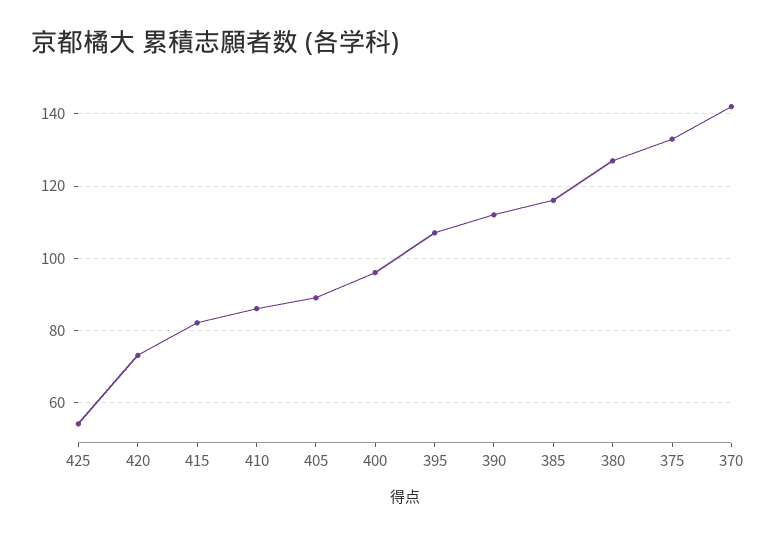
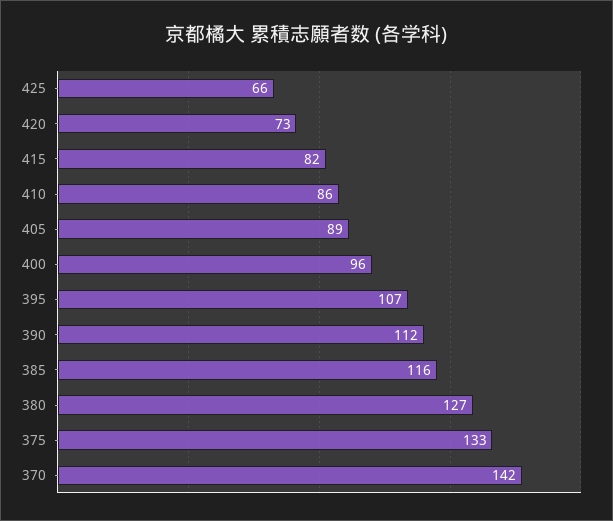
  {
-   "425": 55,
+   "425": 66,
    "420": 73,
    "415": 82,
    "410": 86,
    "405": 89,
    "400": 96,
    "395": 107,
    "390": 112,
    "385": 116,
    "380": 127,
    "375": 133,
    "370": 142
  }

